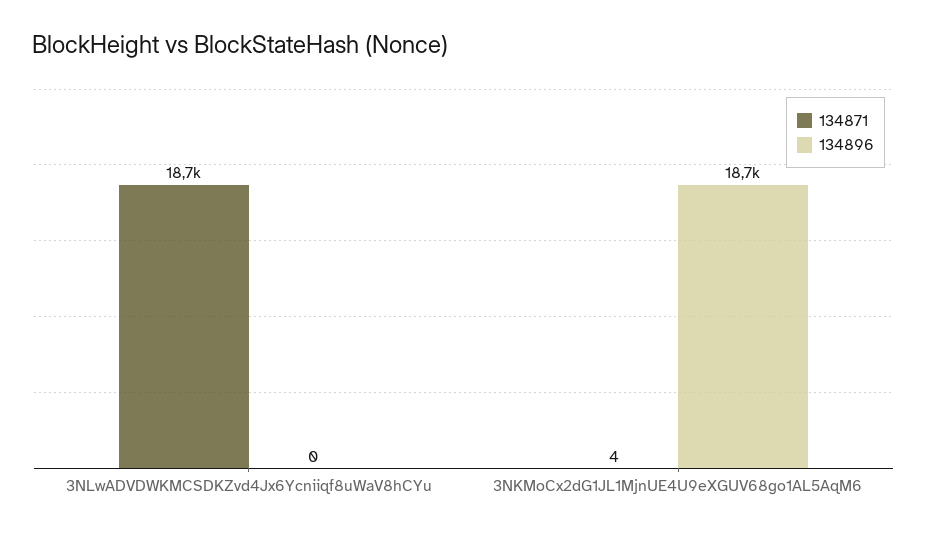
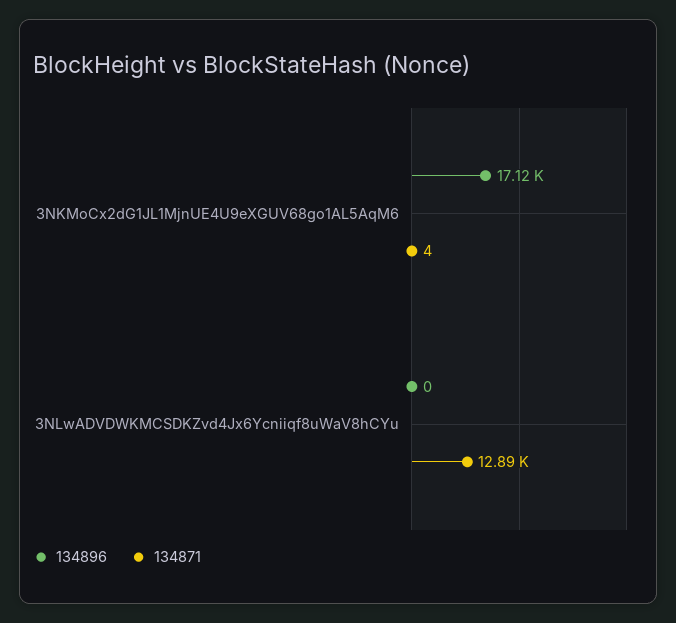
  {
    "134871": {
-     "3NLwADVDWKMCSDKZvd4Jx6Ycniiqf8uWaV8hCYu": 18700,
+     "3NLwADVDWKMCSDKZvd4Jx6Ycniiqf8uWaV8hCYu": 12890,
      "3NKMoCx2dG1JL1MjnUE4U9eXGUV68go1AL5AqM6": 4
    },
    "134896": {
      "3NLwADVDWKMCSDKZvd4Jx6Ycniiqf8uWaV8hCYu": 0,
-     "3NKMoCx2dG1JL1MjnUE4U9eXGUV68go1AL5AqM6": 18700
+     "3NKMoCx2dG1JL1MjnUE4U9eXGUV68go1AL5AqM6": 17120
    }
  }

